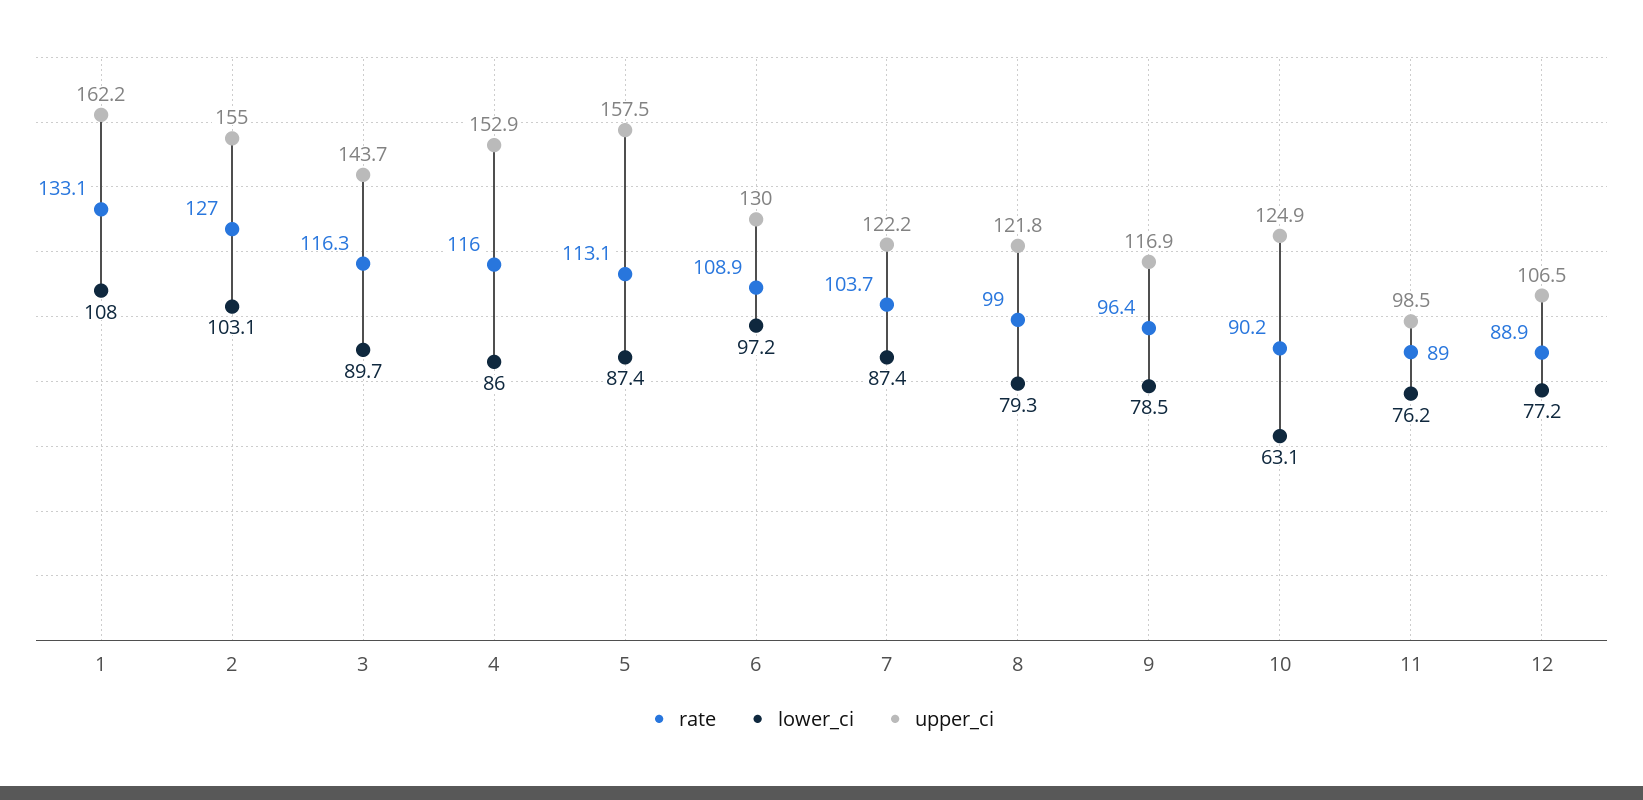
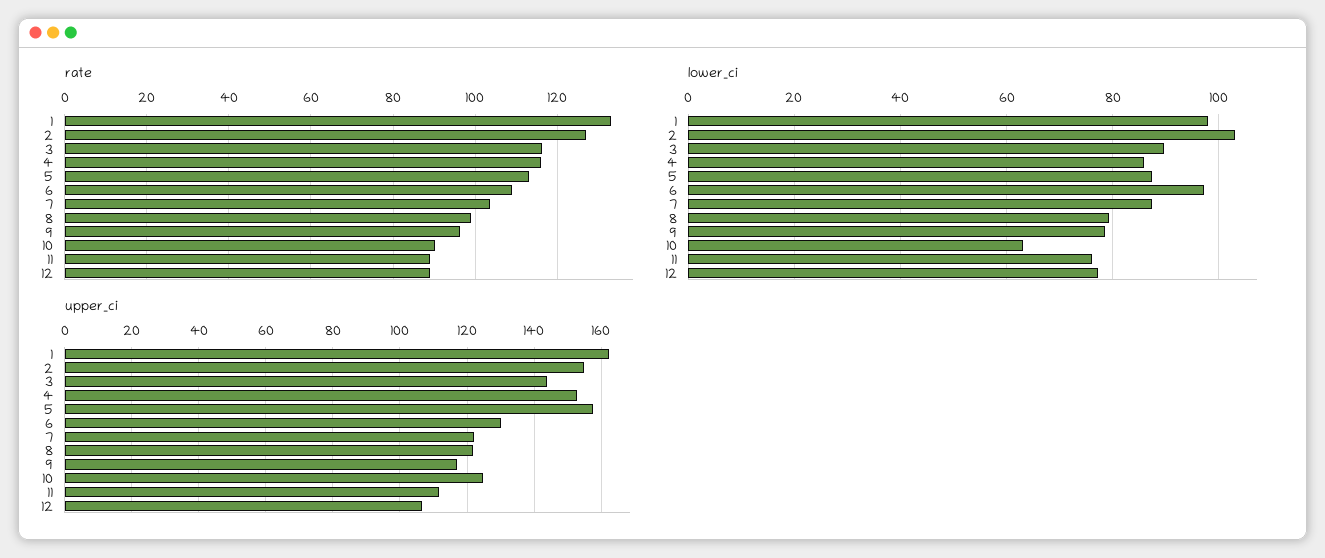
  {
    "rate": {
      "1": 133.1,
      "2": 127,
      "3": 116.3,
      "4": 116,
      "5": 113.1,
      "6": 108.9,
      "7": 103.7,
      "8": 99,
      "9": 96.4,
      "10": 90.2,
      "11": 89,
      "12": 88.9
    },
    "lower_ci": {
-     "1": 108,
+     "1": 98,
      "2": 103.1,
      "3": 89.7,
      "4": 86,
      "5": 87.4,
      "6": 97.2,
      "7": 87.4,
      "8": 79.3,
      "9": 78.5,
      "10": 63.1,
      "11": 76.2,
      "12": 77.2
    },
    "upper_ci": {
      "1": 162.2,
      "2": 155,
      "3": 143.7,
      "4": 152.9,
      "5": 157.5,
      "6": 130,
      "7": 122.2,
      "8": 121.8,
      "9": 116.9,
      "10": 124.9,
-     "11": 98.5,
+     "11": 112,
      "12": 106.5
    }
  }

